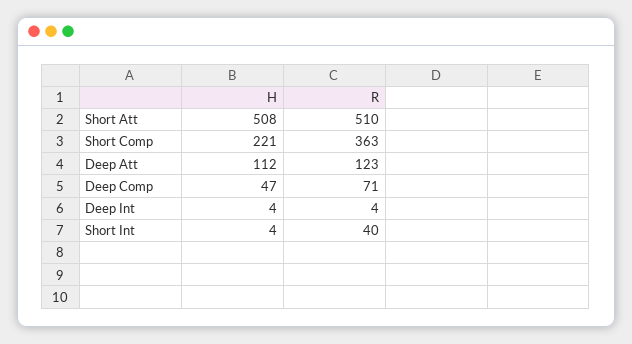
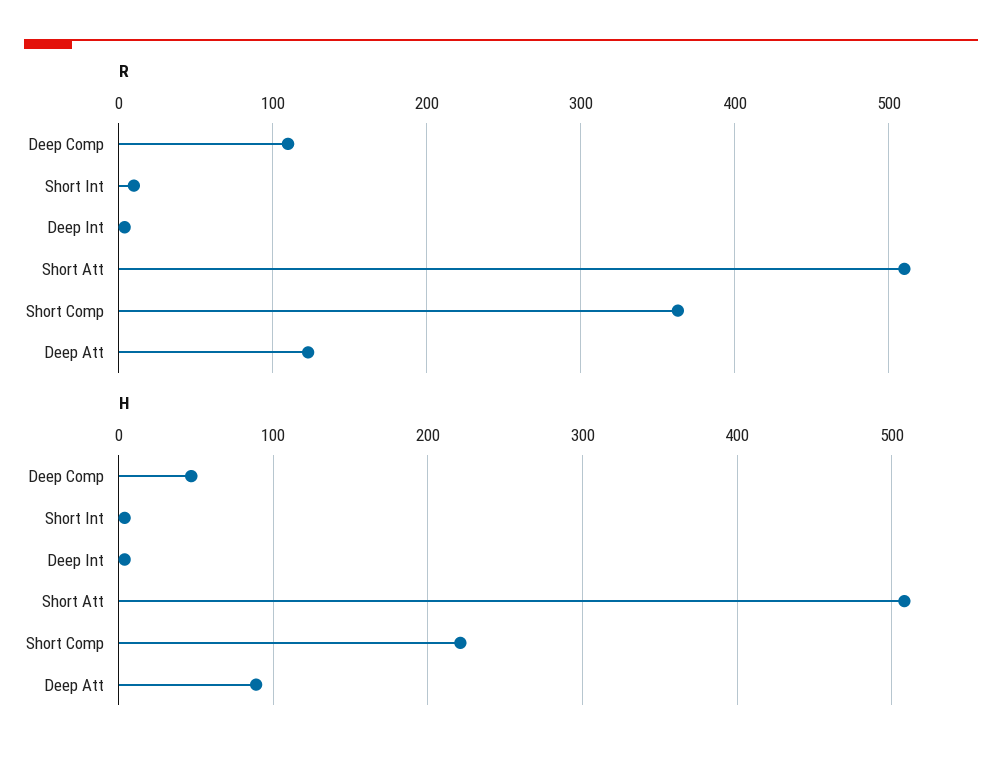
  {
    "H": {
      "Short Att": 508,
      "Short Comp": 221,
-     "Deep Att": 112,
+     "Deep Att": 90,
      "Deep Comp": 47,
      "Deep Int": 4,
      "Short Int": 4
    },
    "R": {
      "Short Att": 510,
      "Short Comp": 363,
      "Deep Att": 123,
-     "Deep Comp": 71,
+     "Deep Comp": 110,
      "Deep Int": 4,
-     "Short Int": 40
+     "Short Int": 10
    }
  }

